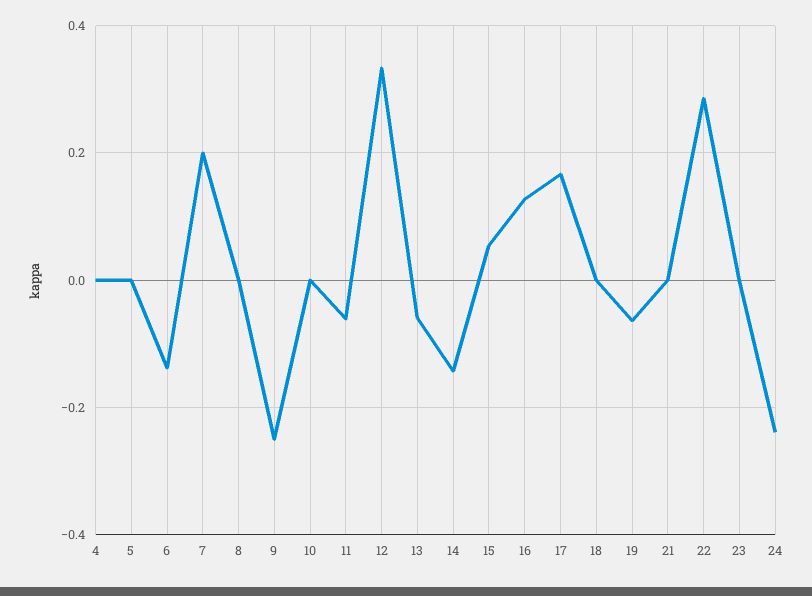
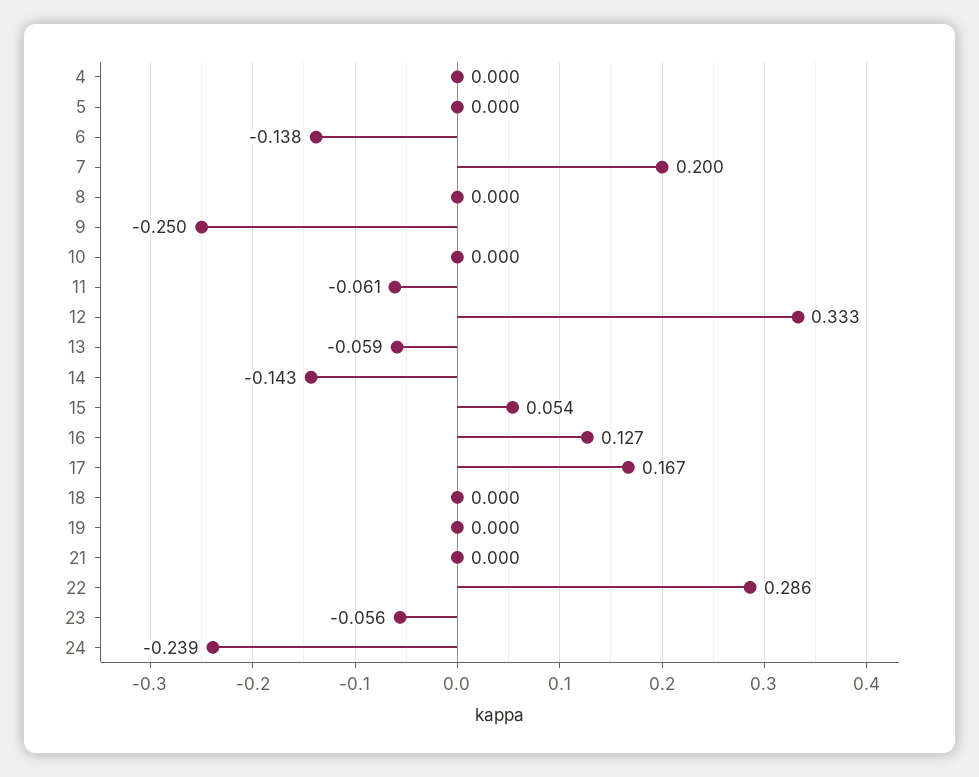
  {
    "4": 0,
    "5": 0,
    "6": -0.138,
    "7": 0.2,
    "8": 0,
    "9": -0.25,
    "10": 0,
    "11": -0.061,
    "12": 0.333,
    "13": -0.059,
    "14": -0.143,
    "15": 0.054,
    "16": 0.127,
    "17": 0.167,
    "18": 0,
-   "19": -0.06,
+   "19": 0,
    "21": 0,
    "22": 0.286,
-   "23": 0,
+   "23": -0.056,
    "24": -0.239
  }

